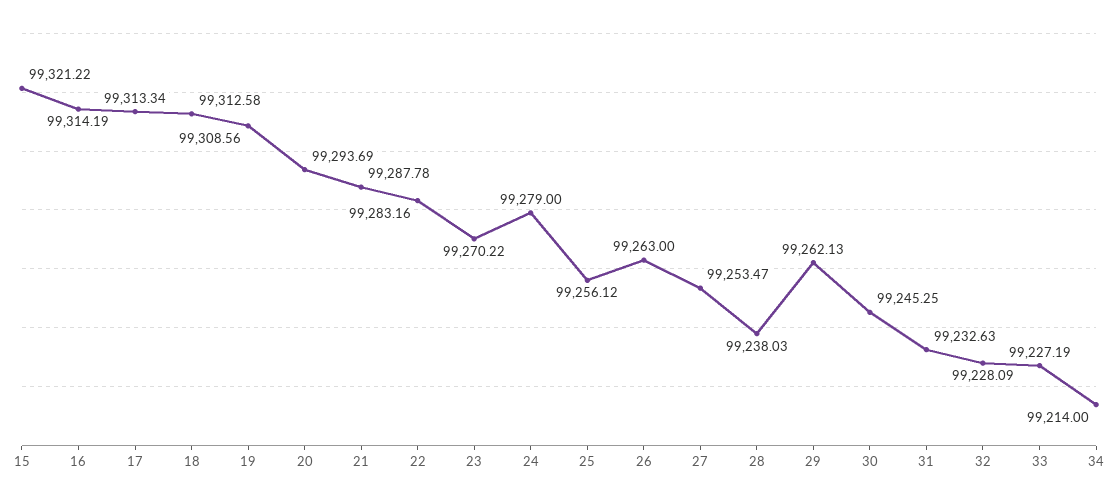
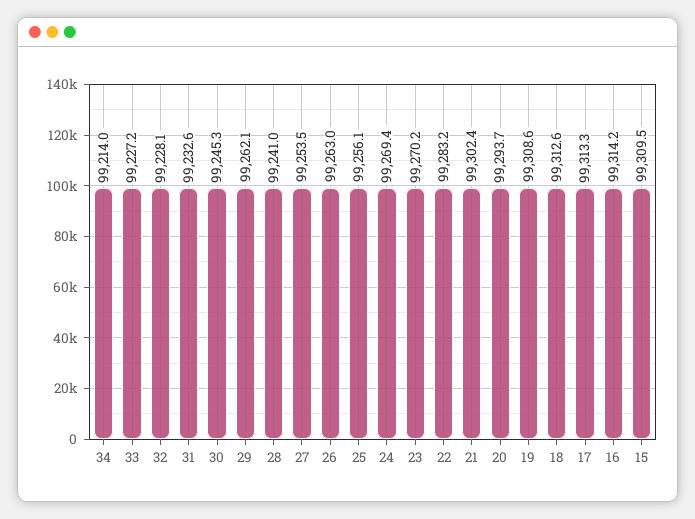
  {
-   "15": 99321.22,
+   "15": 99309.5,
    "16": 99314.19,
    "17": 99313.34,
    "18": 99312.58,
    "19": 99308.56,
    "20": 99293.69,
-   "21": 99287.78,
+   "21": 99302.4,
    "22": 99283.16,
    "23": 99270.22,
-   "24": 99279,
+   "24": 99269.4,
    "25": 99256.12,
    "26": 99263,
    "27": 99253.47,
-   "28": 99238.03,
+   "28": 99241,
    "29": 99262.13,
    "30": 99245.25,
    "31": 99232.63,
    "32": 99228.09,
    "33": 99227.19,
    "34": 99214
  }

